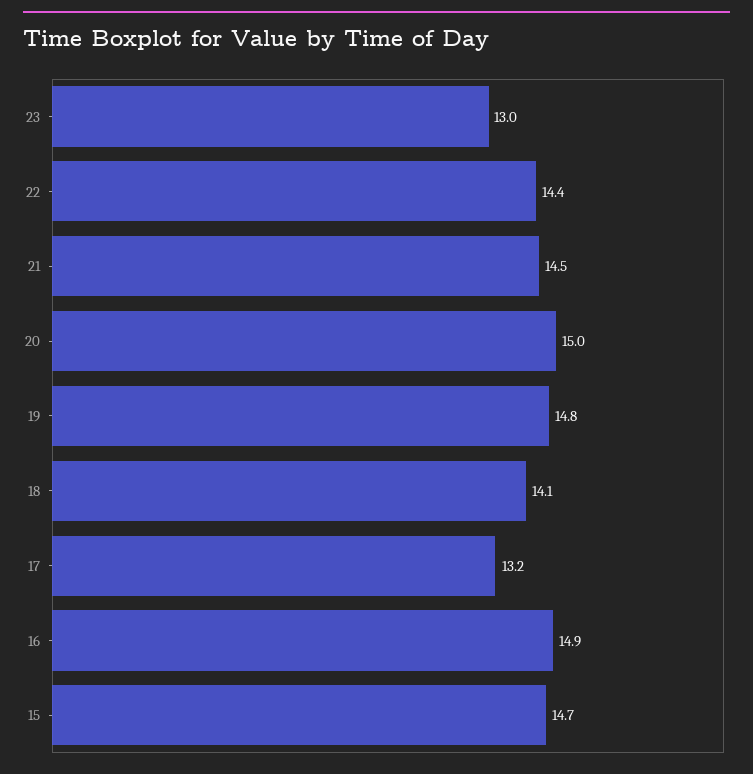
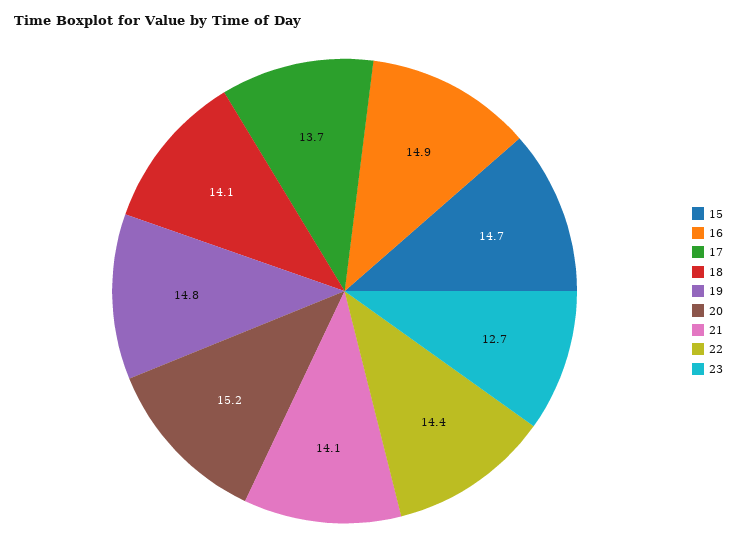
  {
-   "23": 13,
+   "23": 12.7,
    "22": 14.4,
-   "21": 14.5,
+   "21": 14.1,
-   "20": 15,
+   "20": 15.2,
    "19": 14.8,
    "18": 14.1,
-   "17": 13.2,
+   "17": 13.7,
    "16": 14.9,
    "15": 14.7
  }

